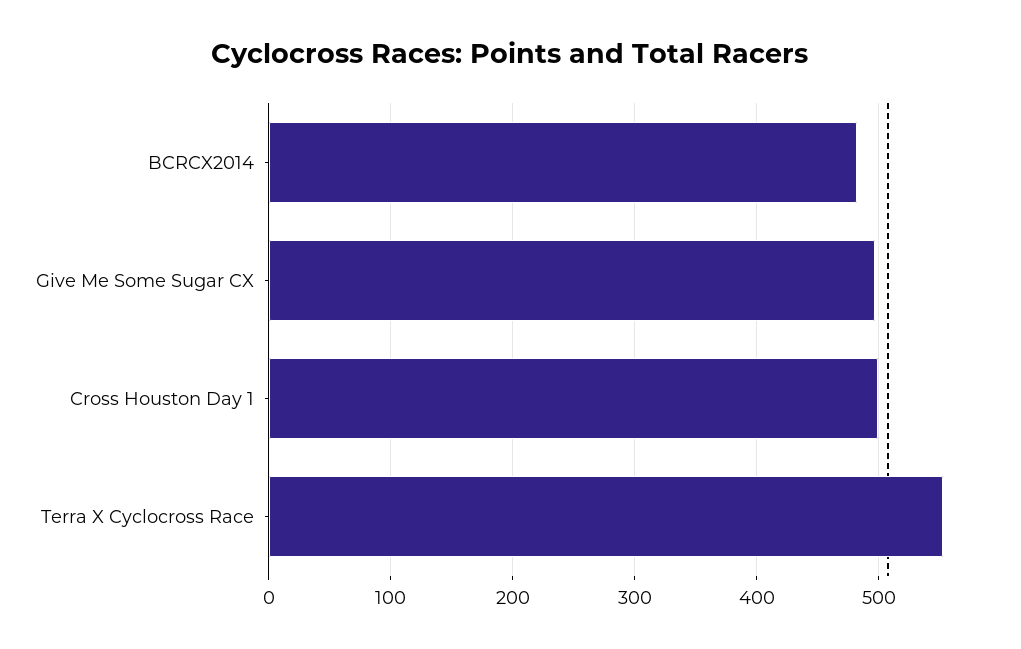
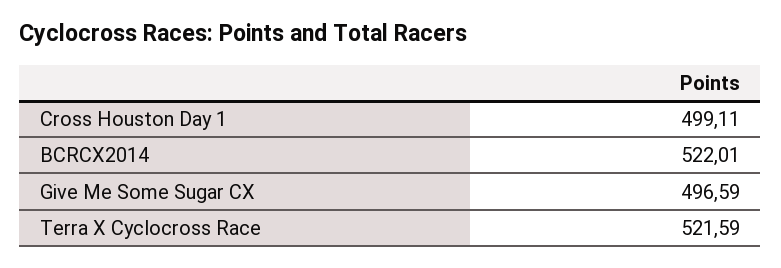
  {
-   "BCRCX2014": 480,
+   "BCRCX2014": 522.01,
    "Give Me Some Sugar CX": 496.59,
    "Cross Houston Day 1": 499.11,
-   "Terra X Cyclocross Race": 550
+   "Terra X Cyclocross Race": 521.59
  }

